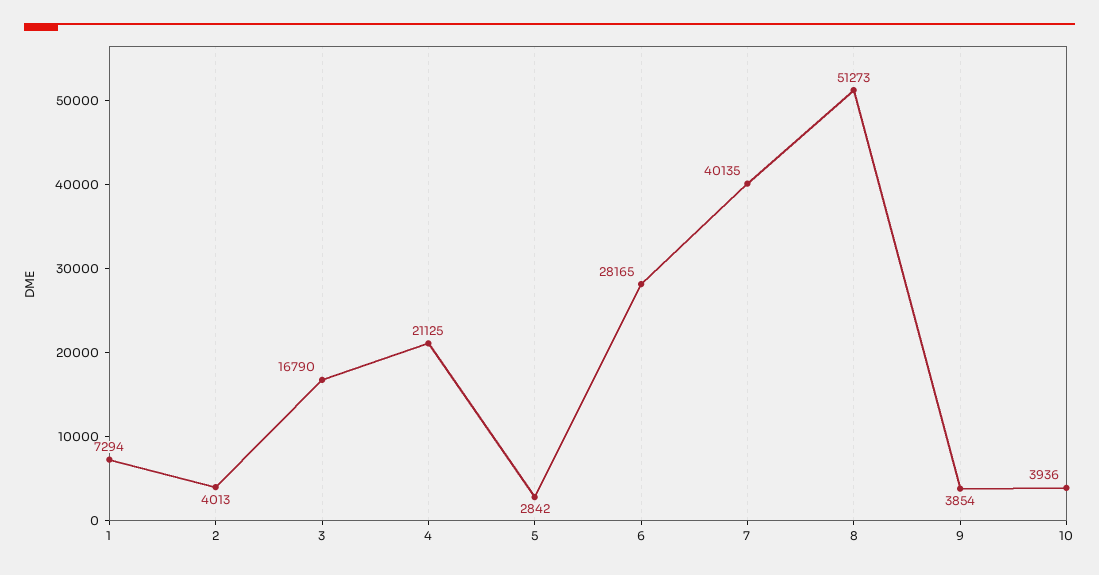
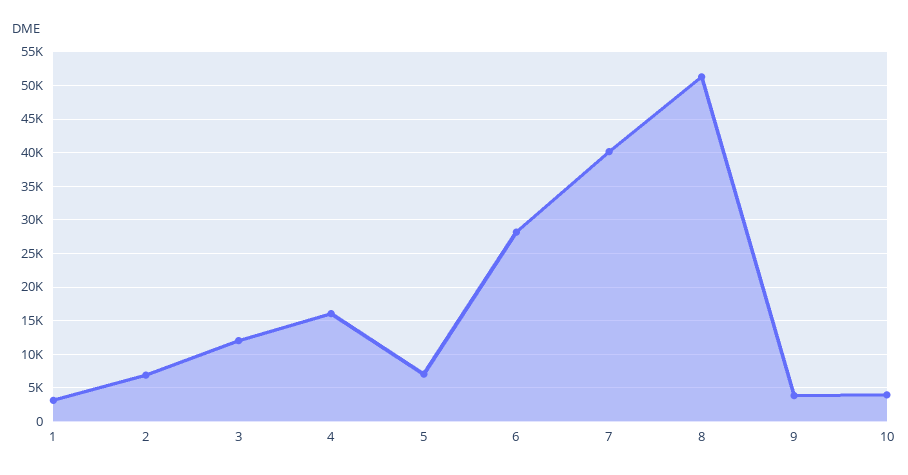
  {
-   "1": 7294,
+   "1": 3000,
-   "2": 4013,
+   "2": 7000,
-   "3": 16790,
+   "3": 12000,
-   "4": 21125,
+   "4": 16000,
-   "5": 2842,
+   "5": 7000,
    "6": 28165,
    "7": 40135,
    "8": 51273,
    "9": 3854,
    "10": 3936
  }

